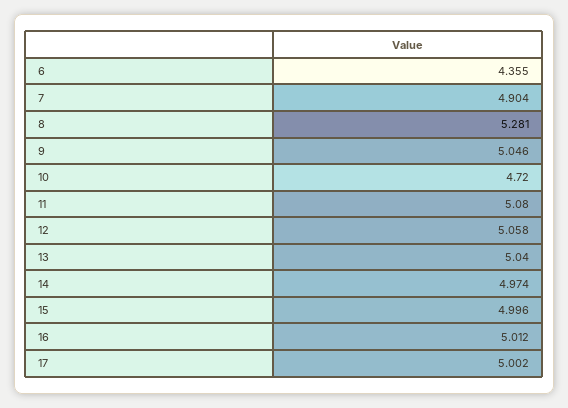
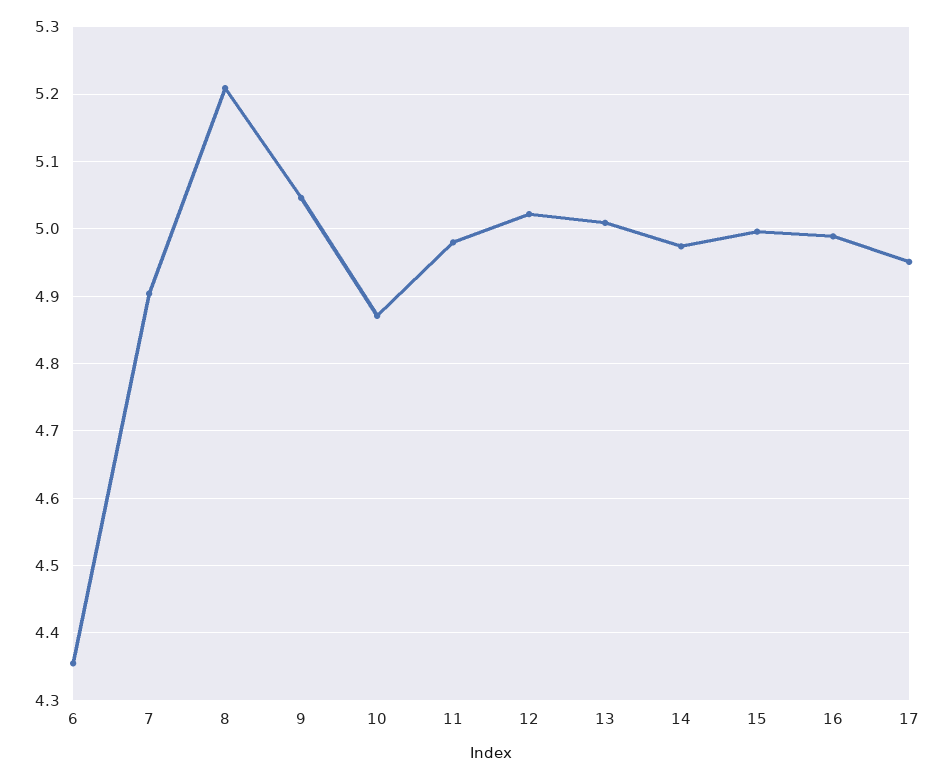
  {
    "6": 4.355,
    "7": 4.904,
-   "8": 5.281,
+   "8": 5.21,
    "9": 5.046,
-   "10": 4.72,
+   "10": 4.87,
-   "11": 5.08,
+   "11": 4.98,
-   "12": 5.058,
+   "12": 5.02,
-   "13": 5.04,
+   "13": 5.01,
    "14": 4.974,
    "15": 4.996,
-   "16": 5.012,
+   "16": 4.99,
-   "17": 5.002
+   "17": 4.95
  }

